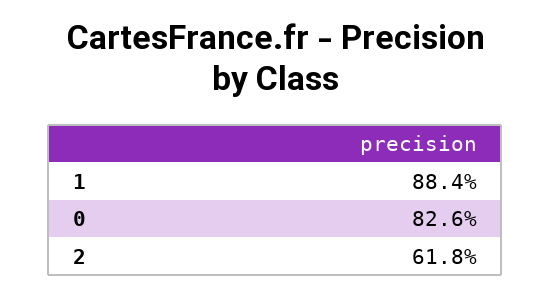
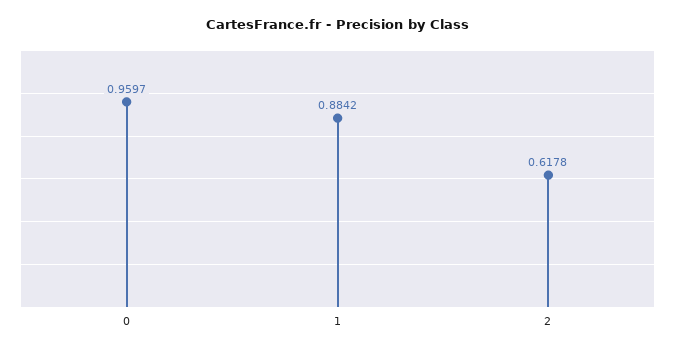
  {
    "1": 0.8842,
-   "0": 0.826,
+   "0": 0.9597,
    "2": 0.6178
  }

